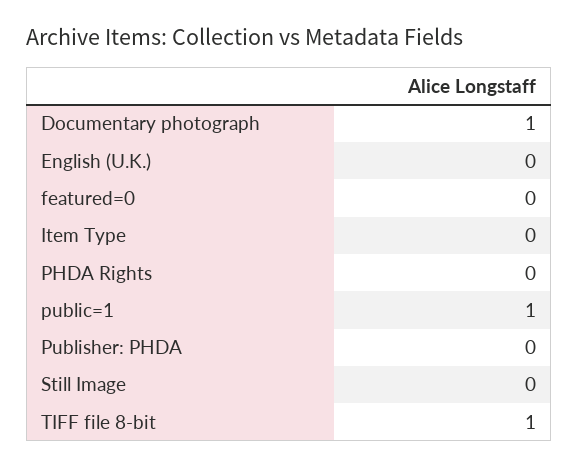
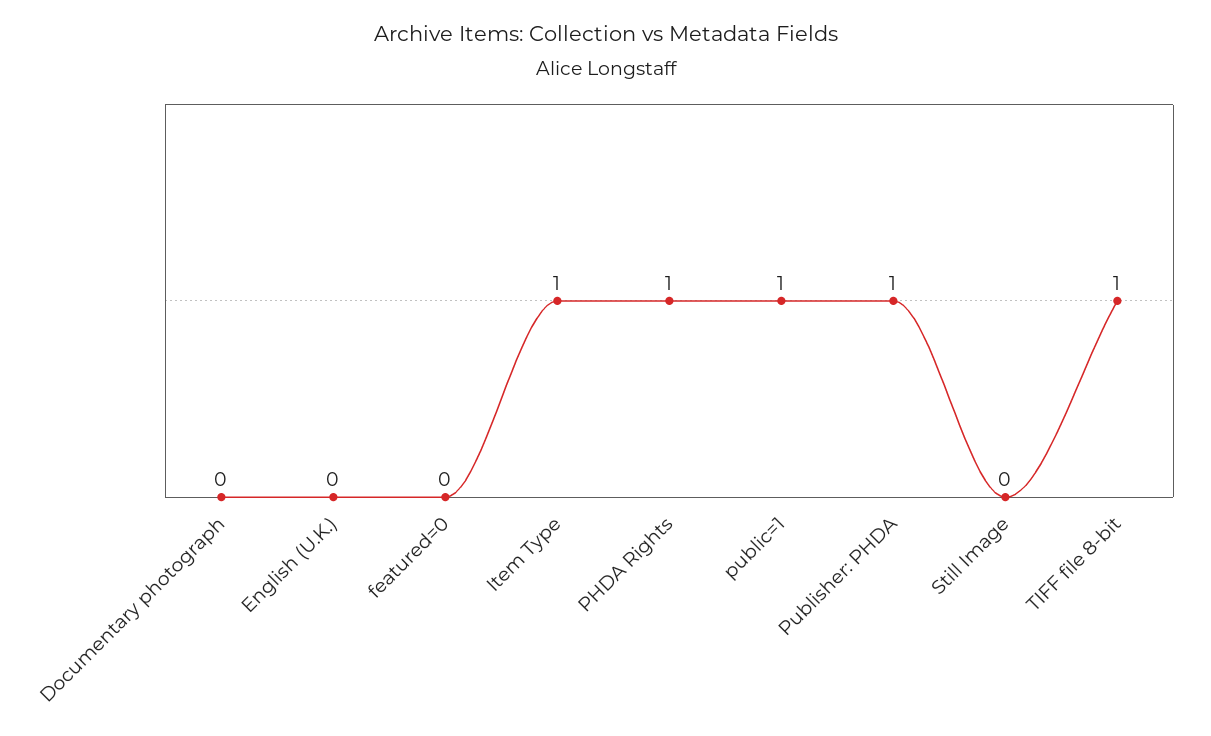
  {
-   "Documentary photograph": 1,
+   "Documentary photograph": 0,
    "English (U.K.)": 0,
    "featured=0": 0,
-   "Item Type": 0,
+   "Item Type": 1,
-   "PHDA Rights": 0,
+   "PHDA Rights": 1,
    "public=1": 1,
-   "Publisher: PHDA": 0,
+   "Publisher: PHDA": 1,
    "Still Image": 0,
    "TIFF file 8-bit": 1
  }

